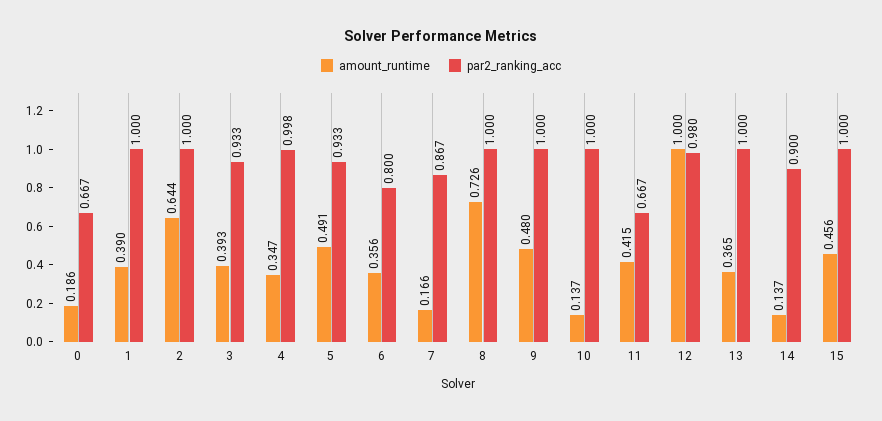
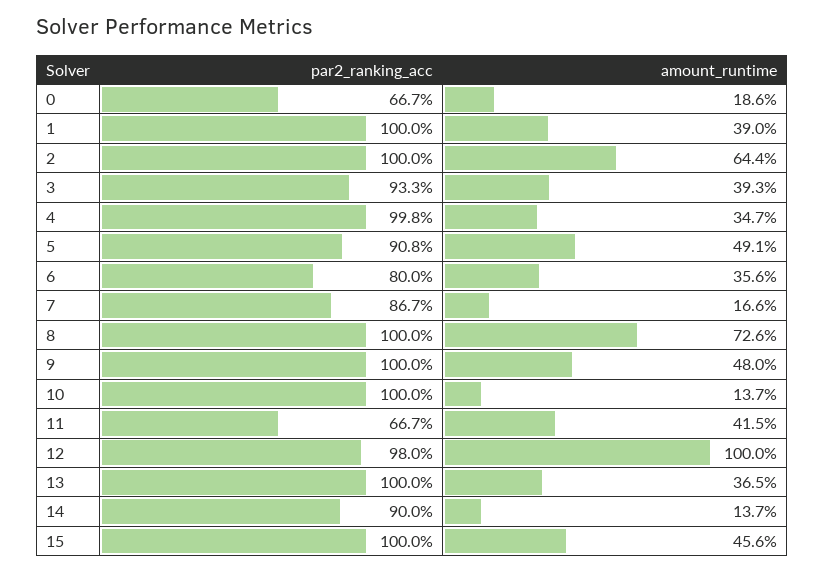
  {
    "amount_runtime": {
      "0": 0.186,
      "1": 0.39,
      "2": 0.644,
      "3": 0.393,
      "4": 0.347,
      "5": 0.491,
      "6": 0.356,
      "7": 0.166,
      "8": 0.726,
      "9": 0.48,
      "10": 0.137,
      "11": 0.415,
      "12": 1,
      "13": 0.365,
      "14": 0.137,
      "15": 0.456
    },
    "par2_ranking_acc": {
      "0": 0.667,
      "1": 1,
      "2": 1,
      "3": 0.933,
      "4": 0.998,
-     "5": 0.933,
+     "5": 0.908,
      "6": 0.8,
      "7": 0.867,
      "8": 1,
      "9": 1,
      "10": 1,
      "11": 0.667,
      "12": 0.98,
      "13": 1,
      "14": 0.9,
      "15": 1
    }
  }

